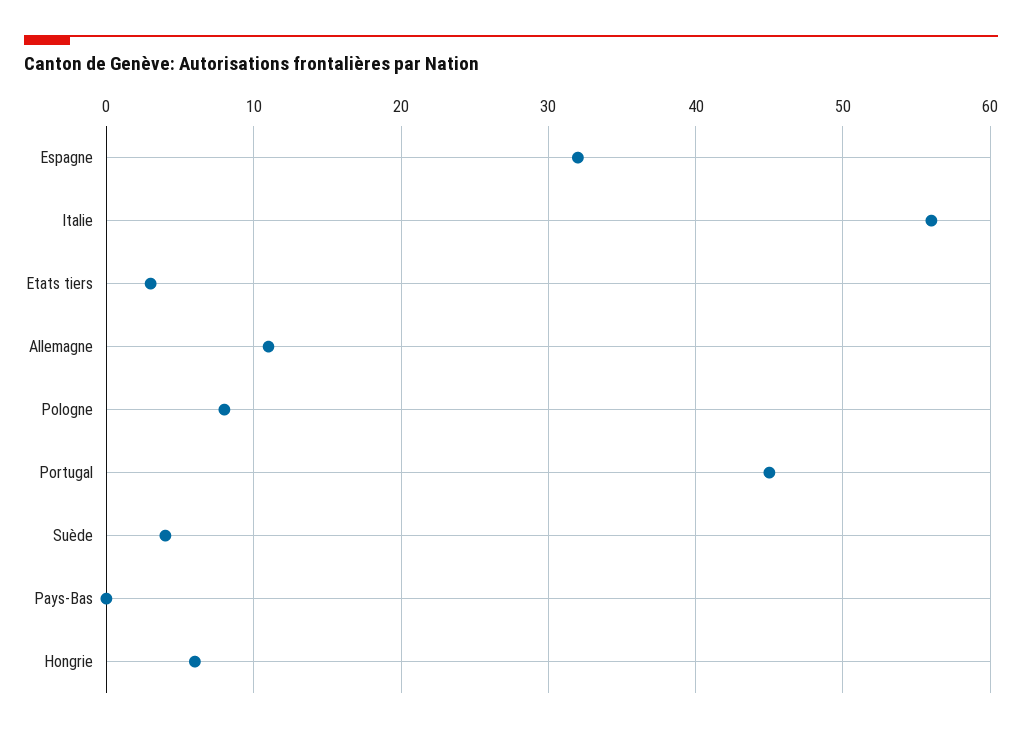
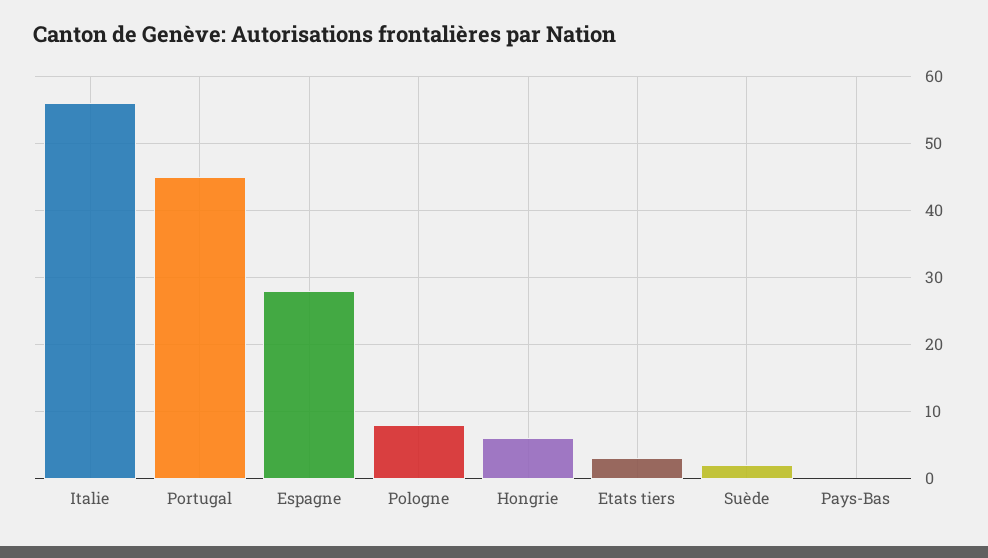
  {
-   "Espagne": 32,
+   "Espagne": 28,
    "Italie": 56,
    "Etats tiers": 3,
-   "Allemagne": 11,
    "Pologne": 8,
    "Portugal": 45,
-   "Suède": 4,
+   "Suède": 2,
    "Pays-Bas": 0,
    "Hongrie": 6
  }

